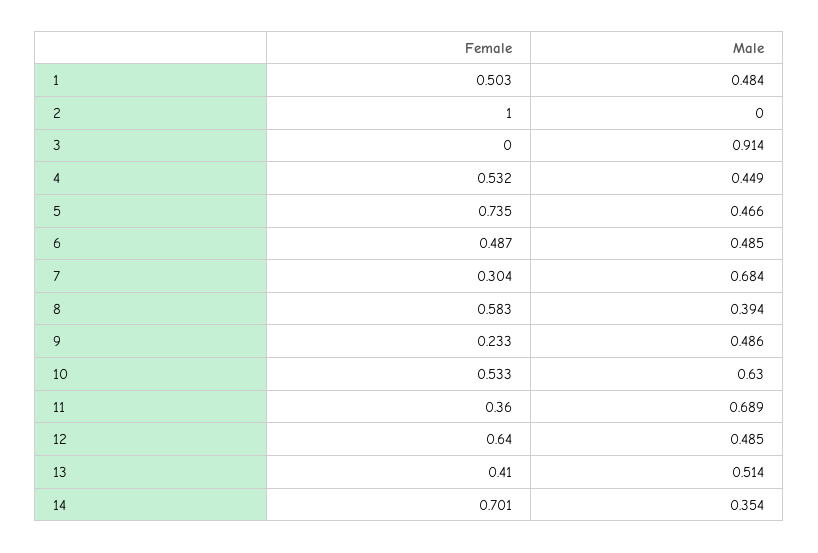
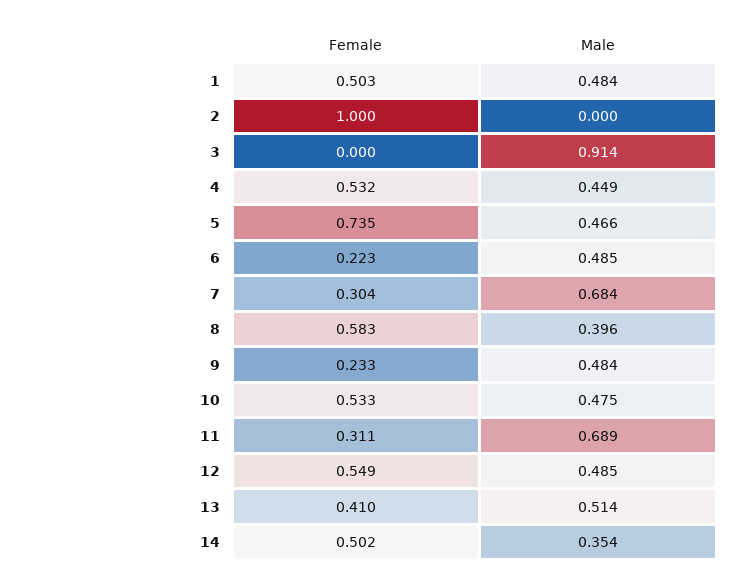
  {
    "Female": {
      "1": 0.503,
      "2": 1,
      "3": 0,
      "4": 0.532,
      "5": 0.735,
-     "6": 0.487,
+     "6": 0.223,
      "7": 0.304,
      "8": 0.583,
      "9": 0.233,
      "10": 0.533,
-     "11": 0.36,
+     "11": 0.311,
-     "12": 0.64,
+     "12": 0.549,
      "13": 0.41,
-     "14": 0.701
+     "14": 0.502
    },
    "Male": {
      "1": 0.484,
      "2": 0,
      "3": 0.914,
      "4": 0.449,
      "5": 0.466,
      "6": 0.485,
      "7": 0.684,
-     "8": 0.394,
+     "8": 0.396,
-     "9": 0.486,
+     "9": 0.484,
-     "10": 0.63,
+     "10": 0.475,
      "11": 0.689,
      "12": 0.485,
      "13": 0.514,
      "14": 0.354
    }
  }

